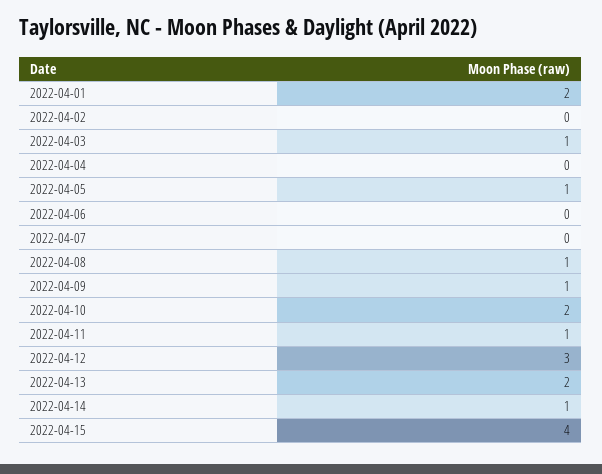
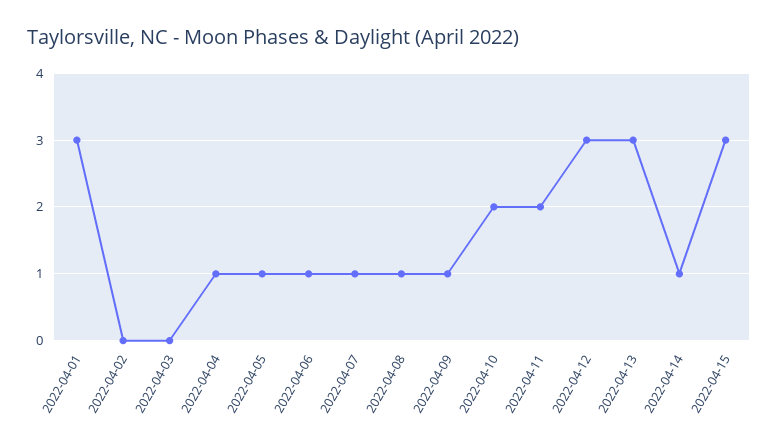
  {
-   "2022-04-01": 2,
+   "2022-04-01": 3,
    "2022-04-02": 0,
-   "2022-04-03": 1,
+   "2022-04-03": 0,
-   "2022-04-04": 0,
+   "2022-04-04": 1,
    "2022-04-05": 1,
-   "2022-04-06": 0,
+   "2022-04-06": 1,
-   "2022-04-07": 0,
+   "2022-04-07": 1,
    "2022-04-08": 1,
    "2022-04-09": 1,
    "2022-04-10": 2,
-   "2022-04-11": 1,
+   "2022-04-11": 2,
    "2022-04-12": 3,
-   "2022-04-13": 2,
+   "2022-04-13": 3,
    "2022-04-14": 1,
-   "2022-04-15": 4
+   "2022-04-15": 3
  }

